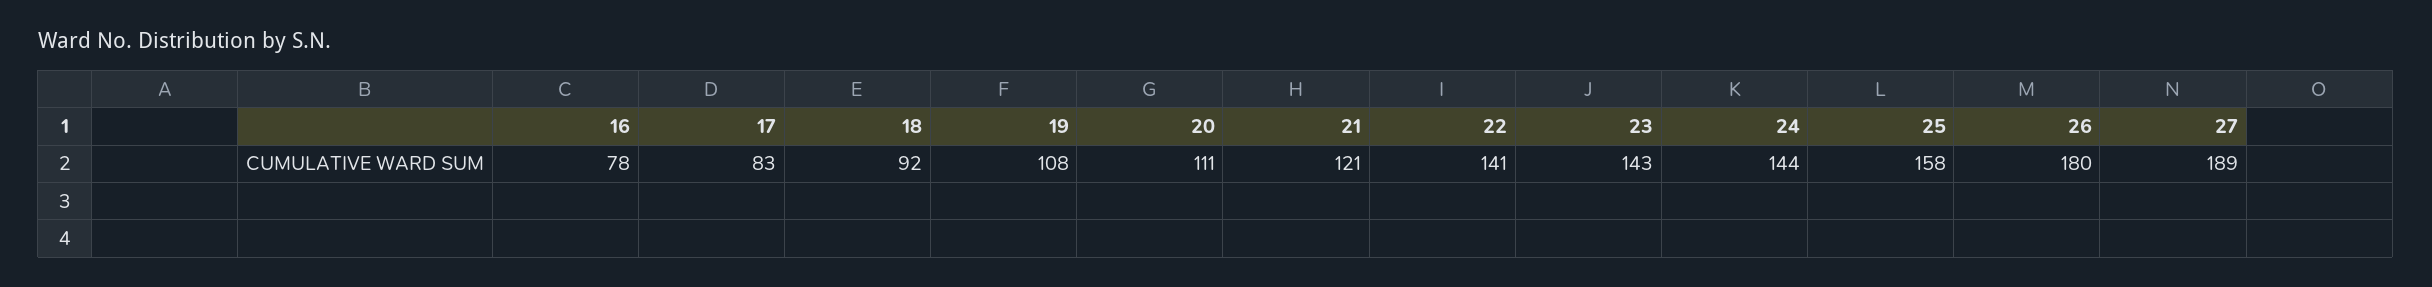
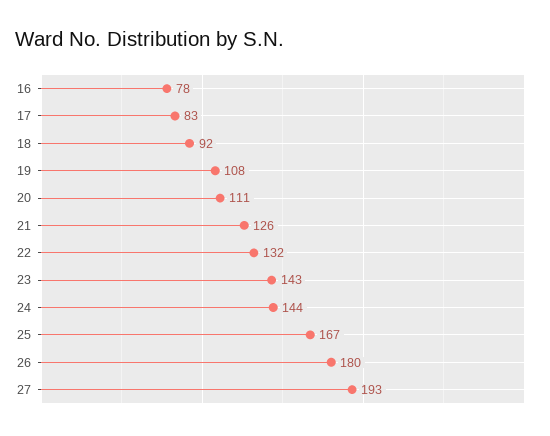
  {
    "16": 78,
    "17": 83,
    "18": 92,
    "19": 108,
    "20": 111,
-   "21": 121,
+   "21": 126,
-   "22": 141,
+   "22": 132,
    "23": 143,
    "24": 144,
-   "25": 158,
+   "25": 167,
    "26": 180,
-   "27": 189
+   "27": 193
  }

